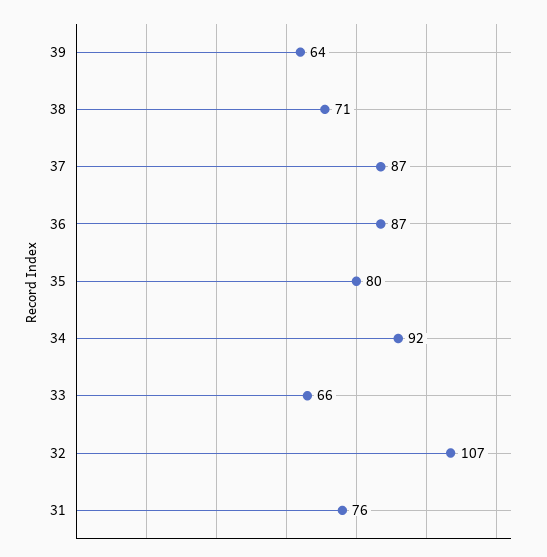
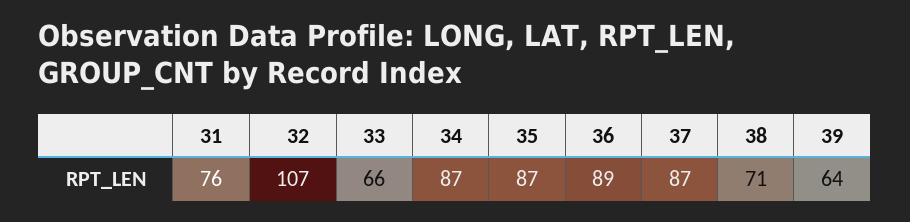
  {
    "39": 64,
    "38": 71,
    "37": 87,
-   "36": 87,
+   "36": 89,
-   "35": 80,
+   "35": 87,
-   "34": 92,
+   "34": 87,
    "33": 66,
    "32": 107,
    "31": 76
  }

